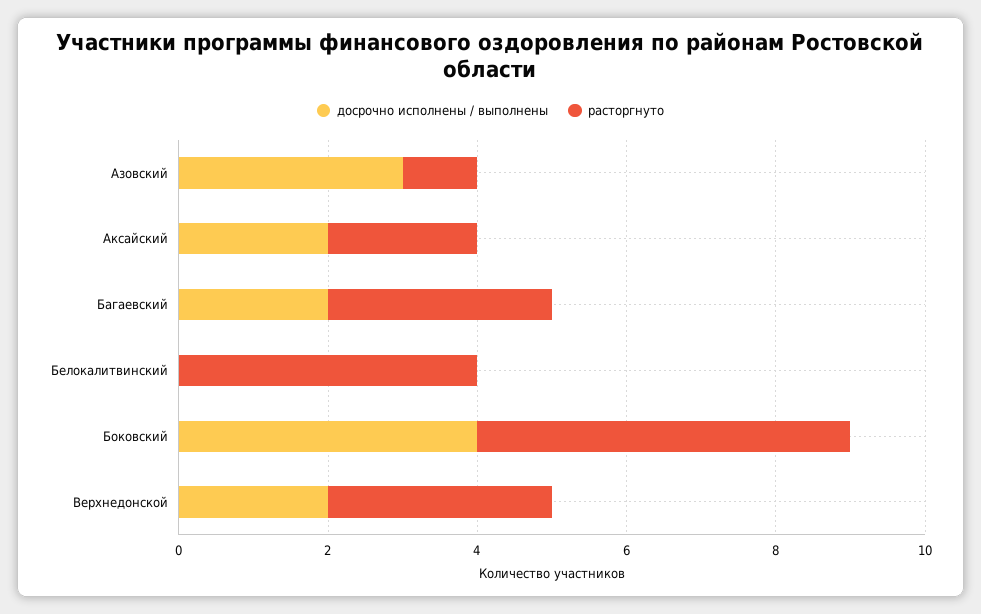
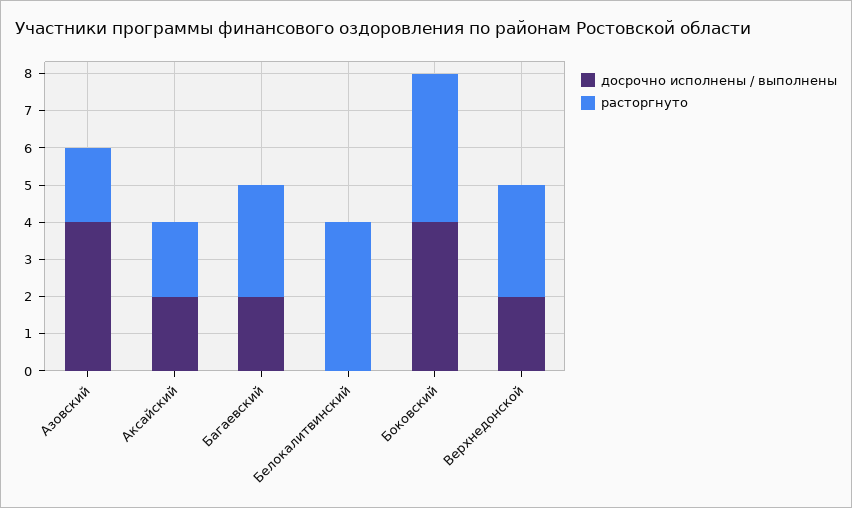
  {
    "досрочно исполнены / выполнены": {
-     "Азовский": 3,
+     "Азовский": 4,
      "Аксайский": 2,
      "Багаевский": 2,
      "Белокалитвинский": 0,
      "Боковский": 4,
      "Верхнедонской": 2
    },
    "расторгнуто": {
-     "Азовский": 1,
+     "Азовский": 2,
      "Аксайский": 2,
      "Багаевский": 3,
      "Белокалитвинский": 4,
-     "Боковский": 5,
+     "Боковский": 4,
      "Верхнедонской": 3
    }
  }

